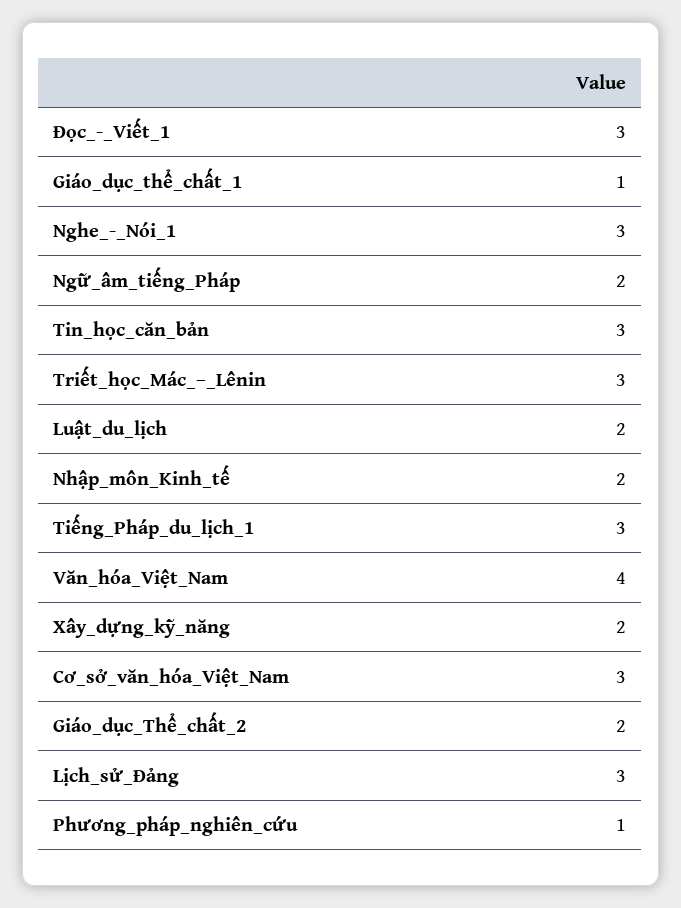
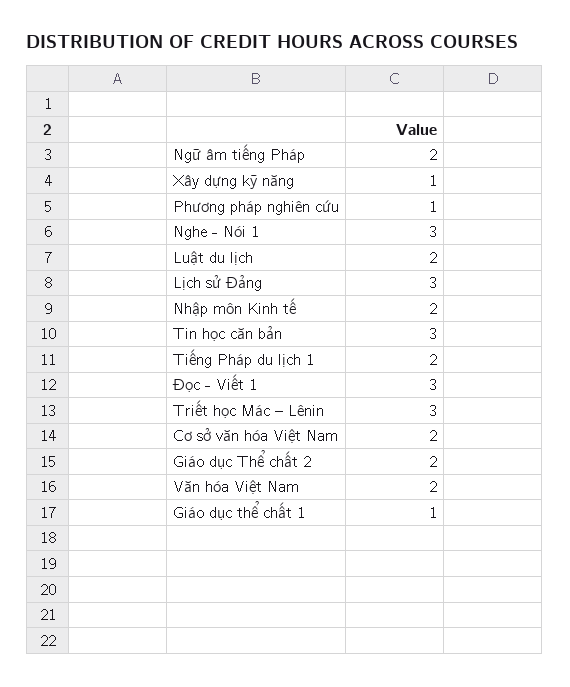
  {
    "Đọc_-_Viết_1": 3,
    "Giáo_dục_thể_chất_1": 1,
    "Nghe_-_Nói_1": 3,
    "Ngữ_âm_tiếng_Pháp": 2,
    "Tin_học_căn_bản": 3,
    "Triết_học_Mác_–_Lênin": 3,
    "Luật_du_lịch": 2,
    "Nhập_môn_Kinh_tế": 2,
-   "Tiếng_Pháp_du_lịch_1": 3,
+   "Tiếng_Pháp_du_lịch_1": 2,
-   "Văn_hóa_Việt_Nam": 4,
+   "Văn_hóa_Việt_Nam": 2,
-   "Xây_dựng_kỹ_năng": 2,
+   "Xây_dựng_kỹ_năng": 1,
-   "Cơ_sở_văn_hóa_Việt_Nam": 3,
+   "Cơ_sở_văn_hóa_Việt_Nam": 2,
    "Giáo_dục_Thể_chất_2": 2,
    "Lịch_sử_Đảng": 3,
    "Phương_pháp_nghiên_cứu": 1
  }

